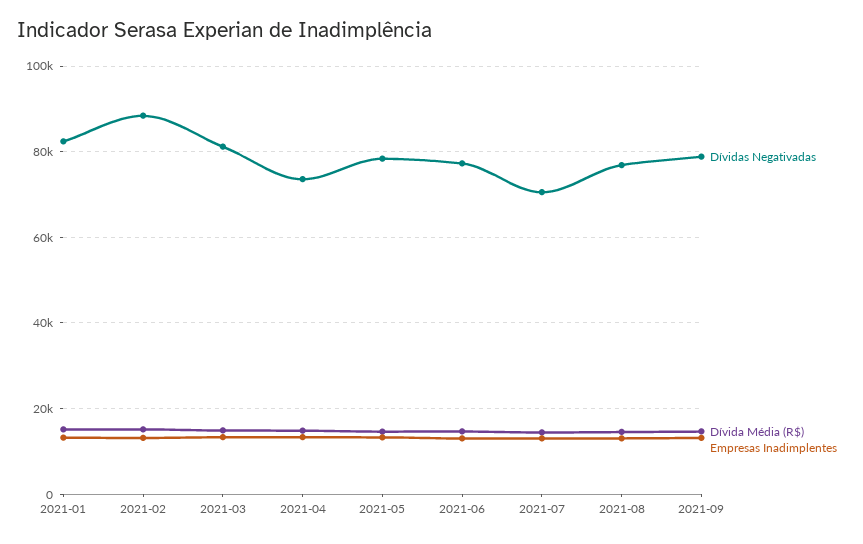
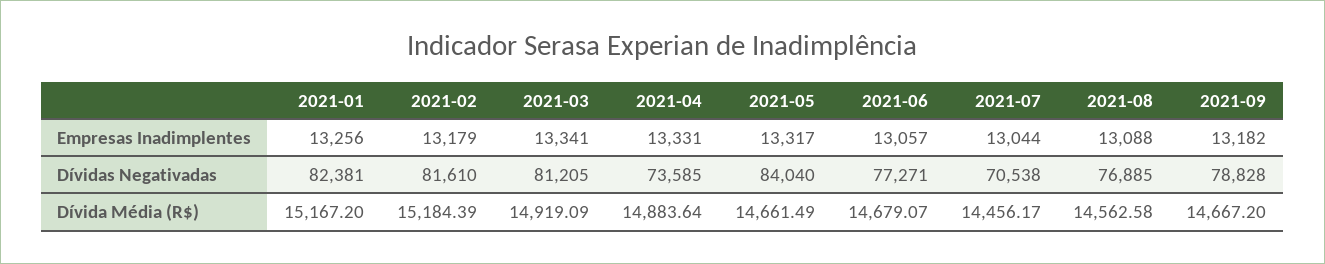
  {
    "Dívidas Negativadas": {
      "2021-01": 82381,
-     "2021-02": 88000,
+     "2021-02": 81610,
      "2021-03": 81205,
      "2021-04": 73585,
-     "2021-05": 78000,
+     "2021-05": 84040,
      "2021-06": 77271,
      "2021-07": 70538,
      "2021-08": 76885,
      "2021-09": 78828
    },
    "Dívida Média (R$)": {
      "2021-01": 15167.2,
      "2021-02": 15184.39,
      "2021-03": 14919.09,
      "2021-04": 14883.64,
      "2021-05": 14661.49,
      "2021-06": 14679.07,
      "2021-07": 14456.17,
      "2021-08": 14562.58,
      "2021-09": 14667.2
    },
    "Empresas Inadimplentes": {
      "2021-01": 13256,
      "2021-02": 13179,
      "2021-03": 13341,
      "2021-04": 13331,
      "2021-05": 13317,
      "2021-06": 13057,
      "2021-07": 13044,
      "2021-08": 13088,
      "2021-09": 13182
    }
  }

